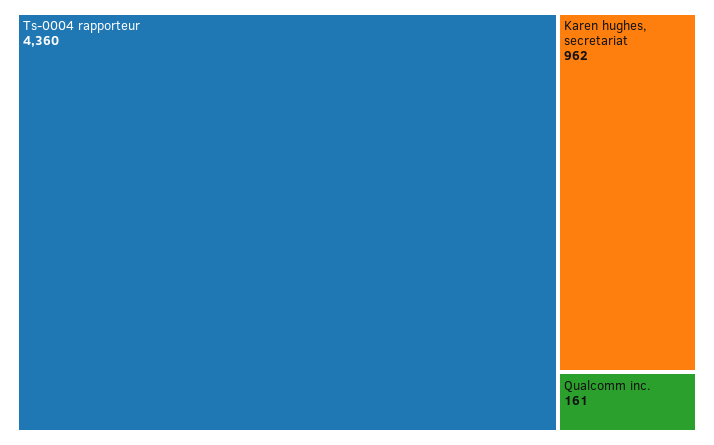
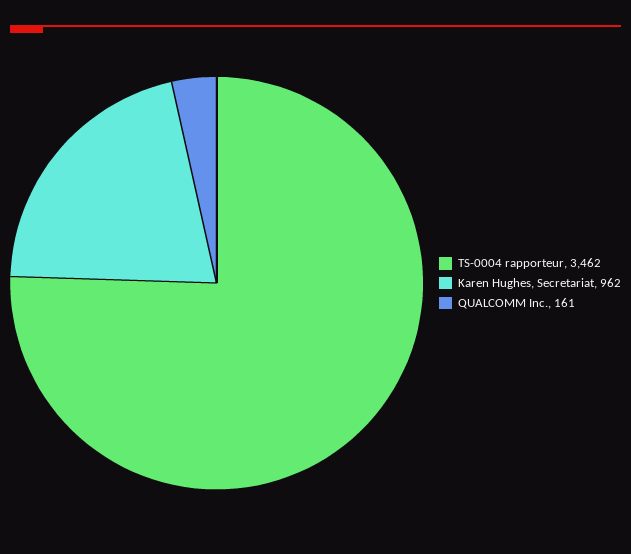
  {
-   "Ts-0004 rapporteur": 4360,
+   "Ts-0004 rapporteur": 3462,
    "Karen hughes, secretariat": 962,
    "Qualcomm inc.": 161
  }

